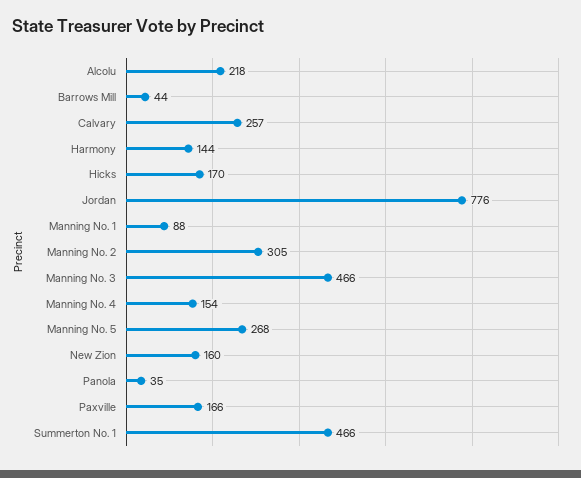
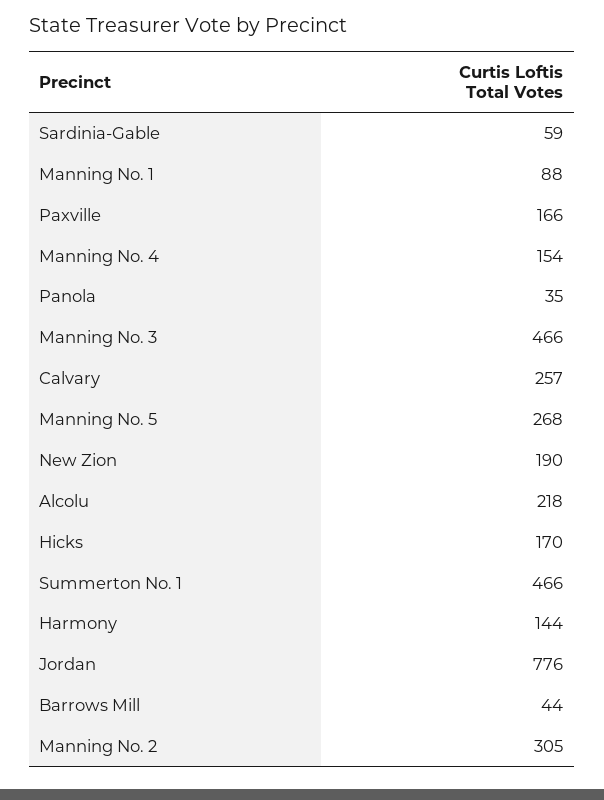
  {
    "Alcolu": 218,
    "Barrows Mill": 44,
    "Calvary": 257,
    "Harmony": 144,
    "Hicks": 170,
    "Jordan": 776,
    "Manning No. 1": 88,
    "Manning No. 2": 305,
    "Manning No. 3": 466,
    "Manning No. 4": 154,
    "Manning No. 5": 268,
-   "New Zion": 160,
+   "New Zion": 190,
    "Panola": 35,
    "Paxville": 166,
-   "Summerton No. 1": 466
+   "Summerton No. 1": 466,
+   "Sardinia-Gable": 59
  }

